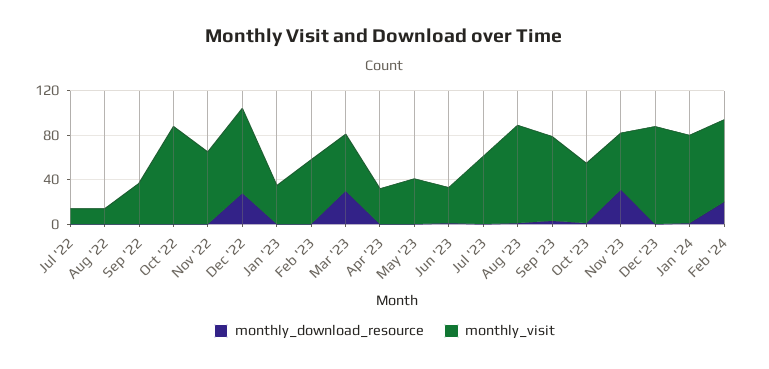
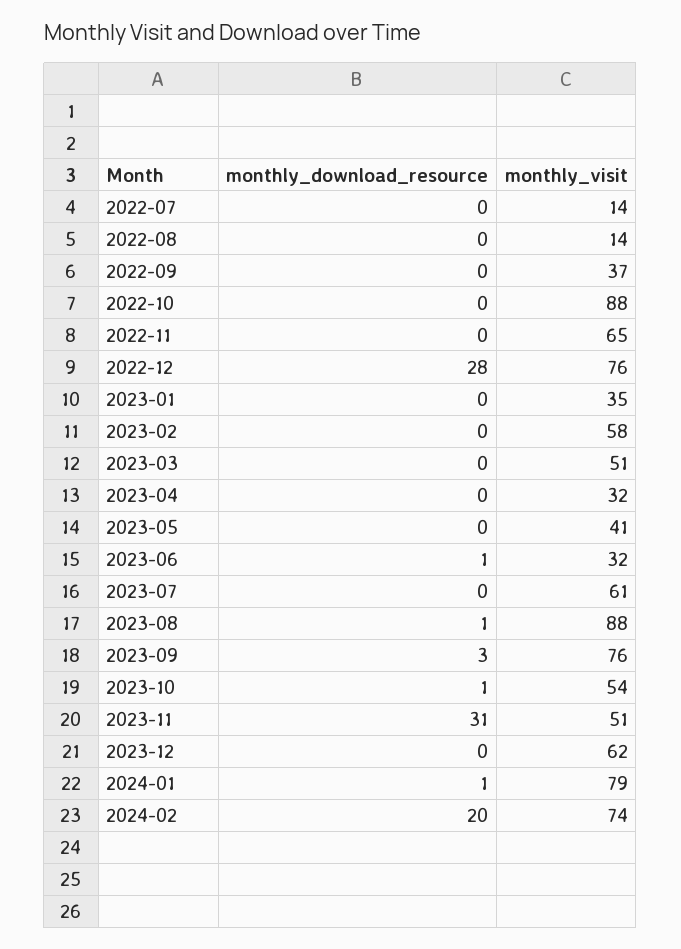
  {
    "monthly_download_resource": {
      "Jul '22": 0,
      "Aug '22": 0,
      "Sep '22": 0,
      "Oct '22": 0,
      "Nov '22": 0,
      "Dec '22": 28,
      "Jan '23": 0,
      "Feb '23": 0,
-     "Mar '23": 30,
+     "Mar '23": 0,
      "Apr '23": 0,
      "May '23": 0,
      "Jun '23": 1,
      "Jul '23": 0,
      "Aug '23": 1,
      "Sep '23": 3,
      "Oct '23": 1,
      "Nov '23": 31,
      "Dec '23": 0,
      "Jan '24": 1,
      "Feb '24": 20
    },
    "monthly_visit": {
      "Jul '22": 14,
      "Aug '22": 14,
      "Sep '22": 37,
      "Oct '22": 88,
      "Nov '22": 65,
      "Dec '22": 76,
      "Jan '23": 35,
      "Feb '23": 58,
      "Mar '23": 51,
      "Apr '23": 32,
      "May '23": 41,
      "Jun '23": 32,
      "Jul '23": 61,
      "Aug '23": 88,
      "Sep '23": 76,
      "Oct '23": 54,
      "Nov '23": 51,
-     "Dec '23": 90,
+     "Dec '23": 62,
      "Jan '24": 79,
      "Feb '24": 74
    }
  }

